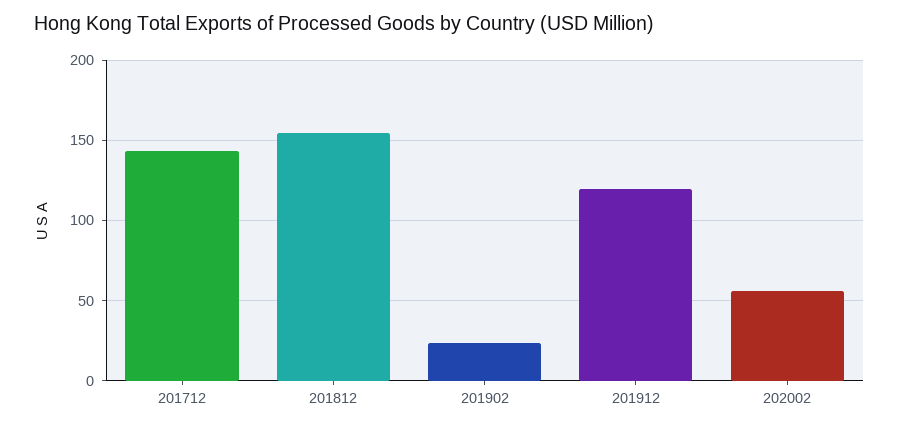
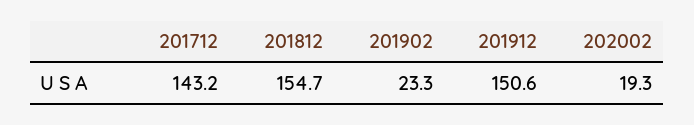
  {
    "201712": 143.2,
    "201812": 154.7,
    "201902": 23.3,
-   "201912": 120,
+   "201912": 150.6,
-   "202002": 55
+   "202002": 19.3
  }

